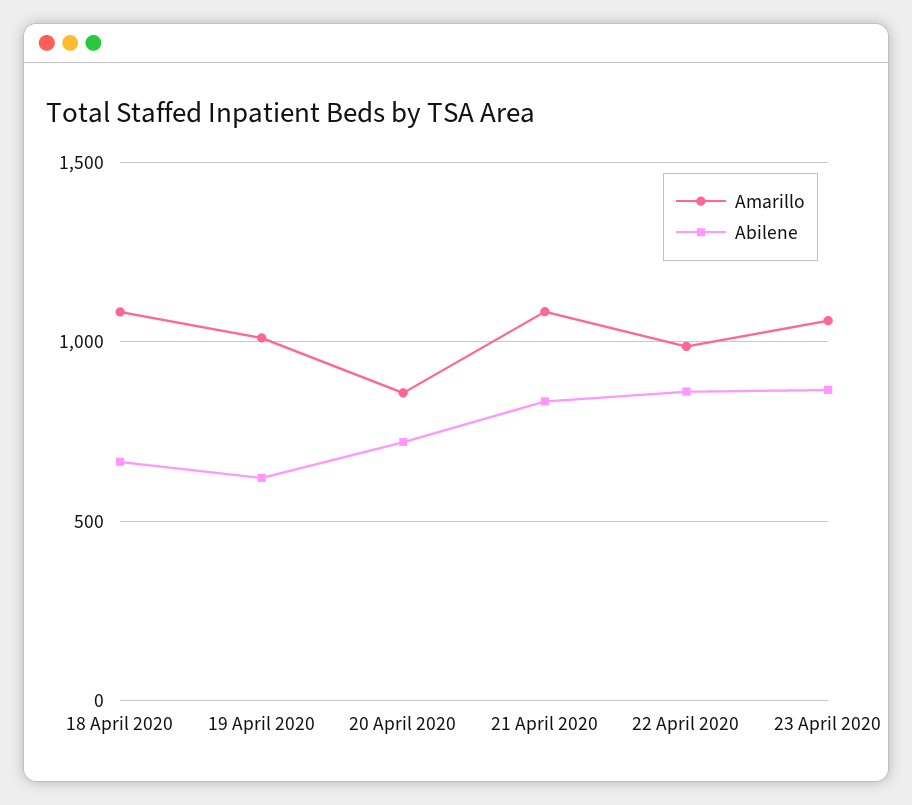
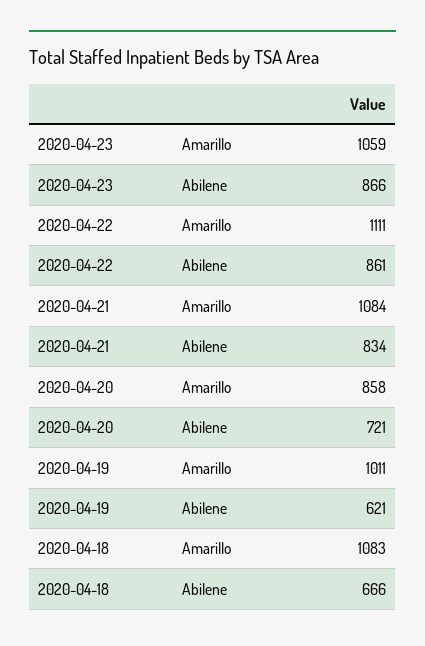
  {
    "Amarillo": {
      "18 April 2020": 1083,
      "19 April 2020": 1011,
      "20 April 2020": 858,
      "21 April 2020": 1084,
-     "22 April 2020": 1000,
+     "22 April 2020": 1111,
      "23 April 2020": 1059
    },
    "Abilene": {
      "18 April 2020": 666,
      "19 April 2020": 621,
      "20 April 2020": 721,
      "21 April 2020": 834,
      "22 April 2020": 861,
      "23 April 2020": 866
    }
  }

